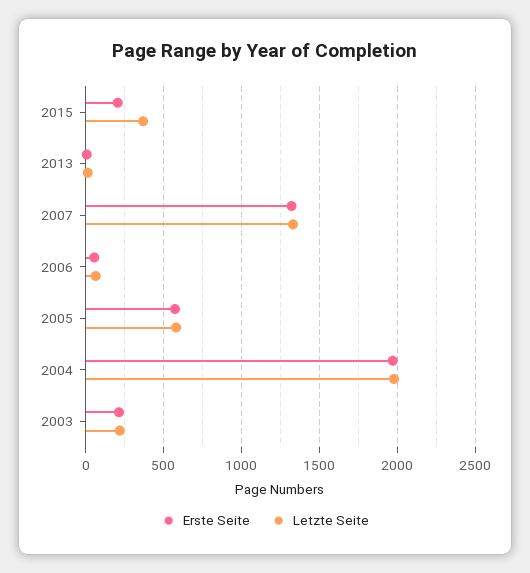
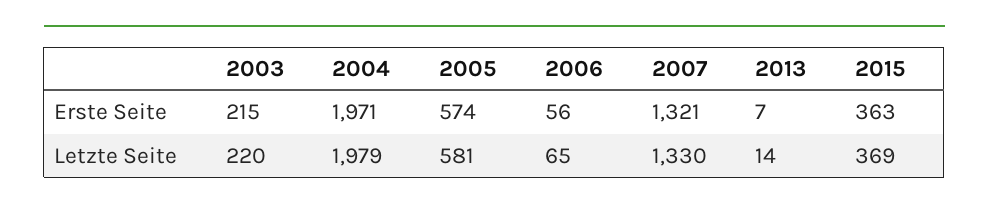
  {
    "Erste Seite": {
-     "2015": 200,
+     "2015": 363,
      "2013": 7,
      "2007": 1321,
      "2006": 56,
      "2005": 574,
      "2004": 1971,
      "2003": 215
    },
    "Letzte Seite": {
      "2015": 369,
      "2013": 14,
      "2007": 1330,
      "2006": 65,
      "2005": 581,
      "2004": 1979,
      "2003": 220
    }
  }

